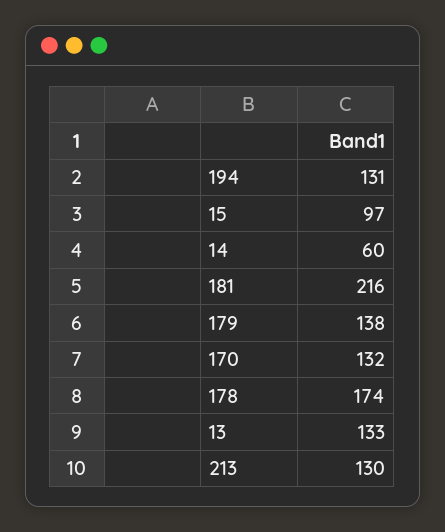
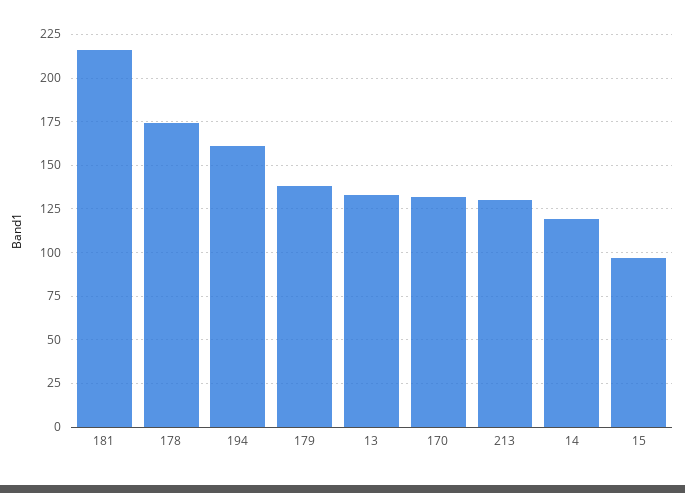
  {
-   "194": 131,
+   "194": 160,
    "15": 97,
-   "14": 60,
+   "14": 120,
    "181": 216,
    "179": 138,
    "170": 132,
    "178": 174,
    "13": 133,
    "213": 130
  }

